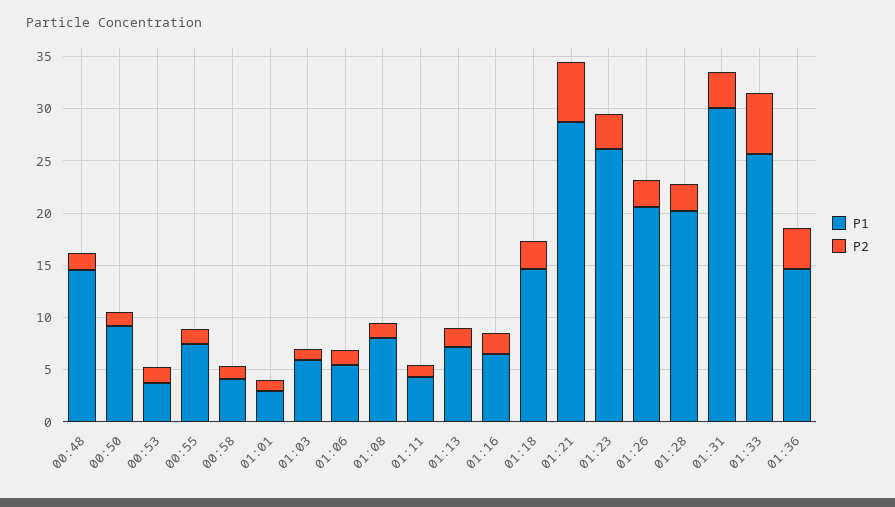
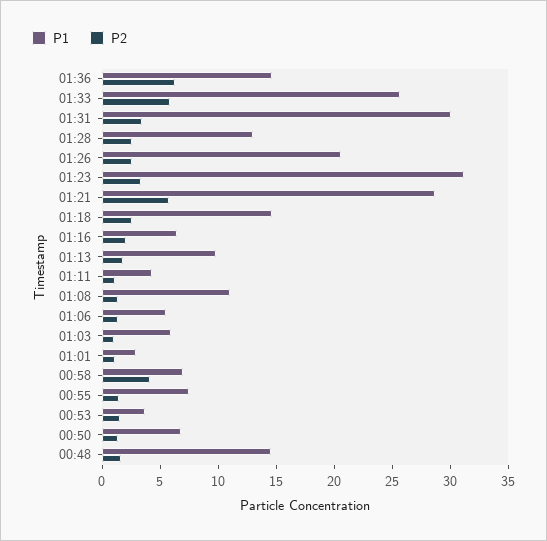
  {
    "P1": {
      "00:48": 15,
-     "00:50": 9,
+     "00:50": 7,
      "00:53": 4,
      "00:55": 7,
-     "00:58": 4,
+     "00:58": 7,
      "01:01": 3,
      "01:03": 6,
      "01:06": 5,
-     "01:08": 8,
+     "01:08": 11,
      "01:11": 4,
-     "01:13": 7,
+     "01:13": 10,
      "01:16": 6,
      "01:18": 15,
      "01:21": 29,
-     "01:23": 26,
+     "01:23": 31,
      "01:26": 21,
-     "01:28": 20,
+     "01:28": 13,
      "01:31": 30,
      "01:33": 26,
      "01:36": 15
    },
    "P2": {
      "00:48": 2,
      "00:50": 1,
      "00:53": 2,
      "00:55": 1,
-     "00:58": 1,
+     "00:58": 4,
      "01:01": 1,
      "01:03": 1,
      "01:06": 1,
      "01:08": 1,
      "01:11": 1,
      "01:13": 2,
      "01:16": 2,
      "01:18": 3,
      "01:21": 6,
      "01:23": 3,
      "01:26": 3,
      "01:28": 3,
      "01:31": 3,
      "01:33": 6,
-     "01:36": 4
+     "01:36": 6
    }
  }

